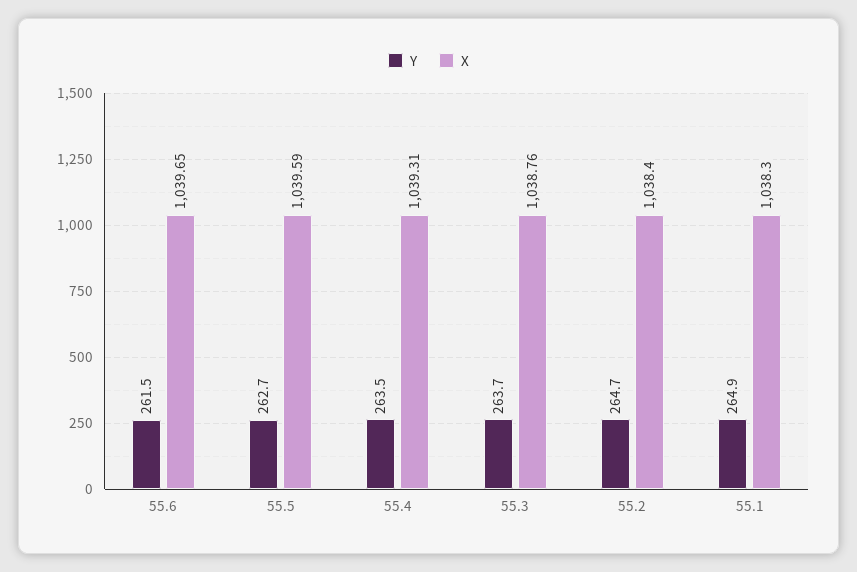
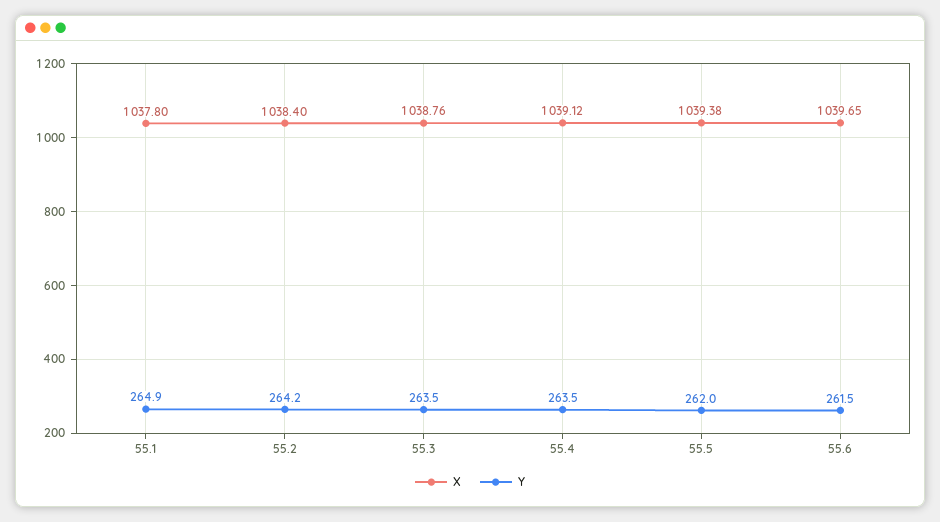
  {
    "Y": {
      "55.6": 261.5,
-     "55.5": 262.7,
+     "55.5": 262,
      "55.4": 263.5,
-     "55.3": 263.7,
+     "55.3": 263.5,
-     "55.2": 264.7,
+     "55.2": 264.2,
      "55.1": 264.9
    },
    "X": {
      "55.6": 1039.65,
-     "55.5": 1039.59,
+     "55.5": 1039.38,
-     "55.4": 1039.31,
+     "55.4": 1039.12,
      "55.3": 1038.76,
      "55.2": 1038.4,
-     "55.1": 1038.3
+     "55.1": 1037.8
    }
  }

